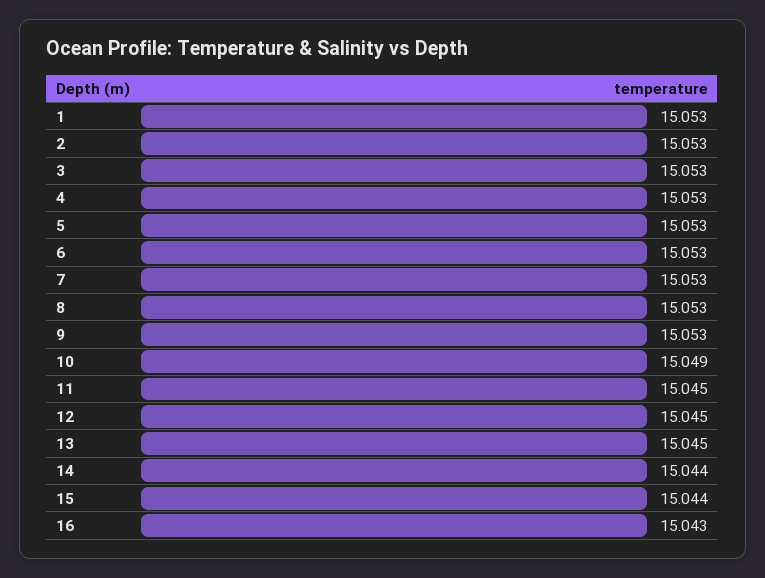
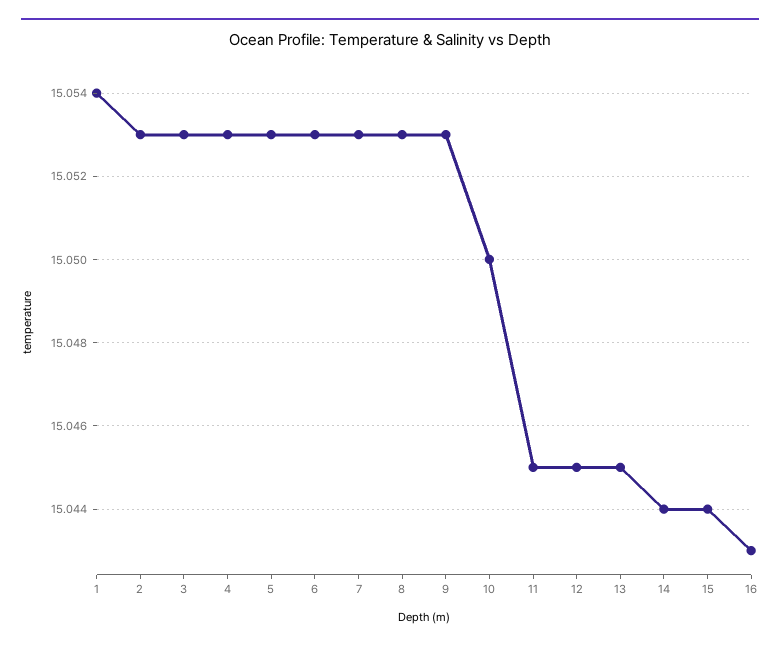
  {
-   "1": 15.053,
+   "1": 15.054,
    "2": 15.053,
    "3": 15.053,
    "4": 15.053,
    "5": 15.053,
    "6": 15.053,
    "7": 15.053,
    "8": 15.053,
    "9": 15.053,
-   "10": 15.049,
+   "10": 15.05,
    "11": 15.045,
    "12": 15.045,
    "13": 15.045,
    "14": 15.044,
    "15": 15.044,
    "16": 15.043
  }

